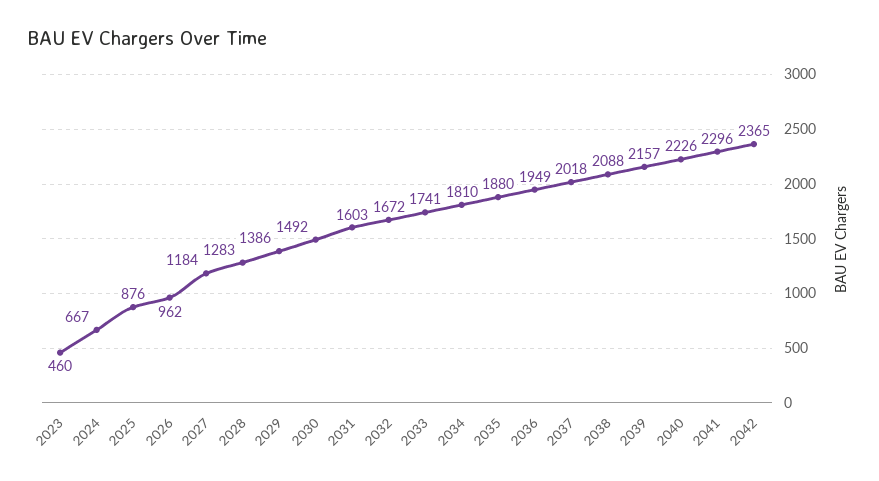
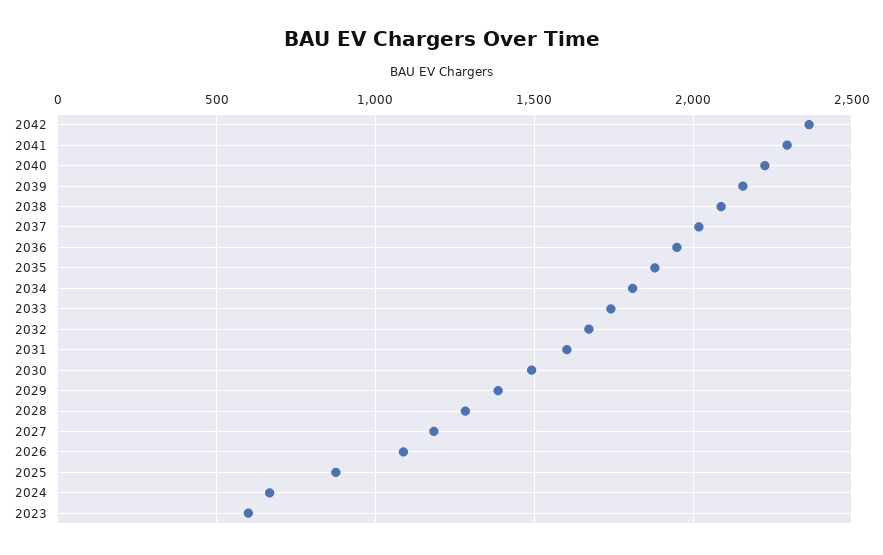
  {
-   "2023": 460,
+   "2023": 600,
    "2024": 667,
    "2025": 876,
-   "2026": 962,
+   "2026": 1100,
    "2027": 1184,
    "2028": 1283,
    "2029": 1386,
    "2030": 1492,
    "2031": 1603,
    "2032": 1672,
    "2033": 1741,
    "2034": 1810,
    "2035": 1880,
    "2036": 1949,
    "2037": 2018,
    "2038": 2088,
    "2039": 2157,
    "2040": 2226,
    "2041": 2296,
    "2042": 2365
  }

